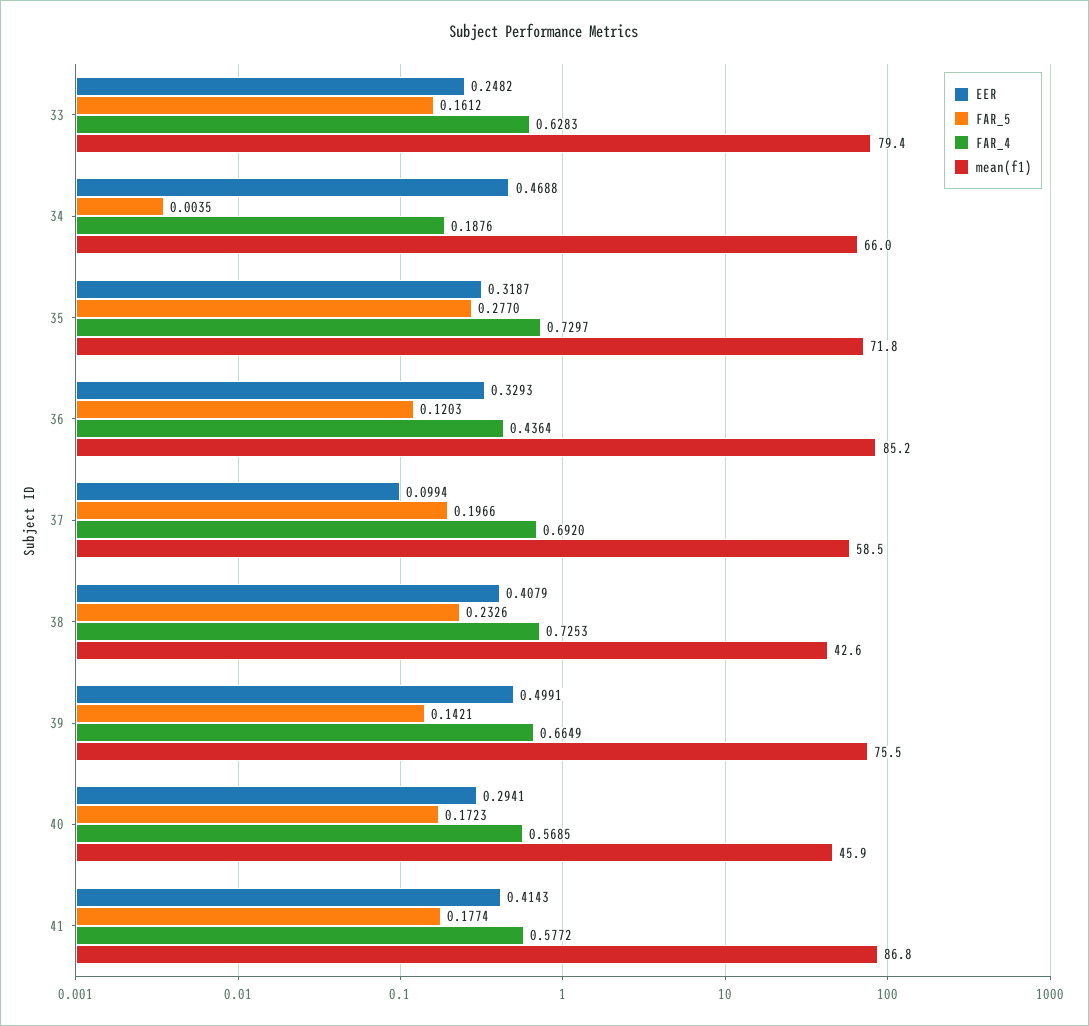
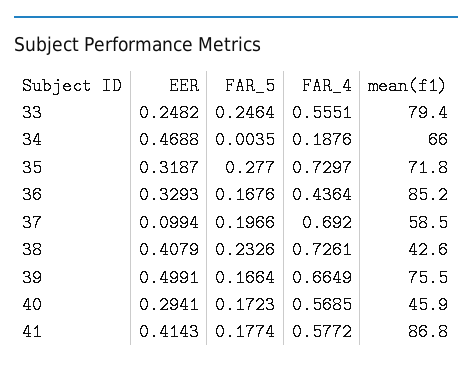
  {
    "EER": {
      "33": 0.2482,
      "34": 0.4688,
      "35": 0.3187,
      "36": 0.3293,
      "37": 0.0994,
      "38": 0.4079,
      "39": 0.4991,
      "40": 0.2941,
      "41": 0.4143
    },
    "FAR_5": {
-     "33": 0.1612,
+     "33": 0.2464,
      "34": 0.0035,
      "35": 0.277,
-     "36": 0.1203,
+     "36": 0.1676,
      "37": 0.1966,
      "38": 0.2326,
-     "39": 0.1421,
+     "39": 0.1664,
      "40": 0.1723,
      "41": 0.1774
    },
    "FAR_4": {
-     "33": 0.6283,
+     "33": 0.5551,
      "34": 0.1876,
      "35": 0.7297,
      "36": 0.4364,
      "37": 0.692,
-     "38": 0.7253,
+     "38": 0.7261,
      "39": 0.6649,
      "40": 0.5685,
      "41": 0.5772
    },
    "mean(f1)": {
      "33": 79.4,
      "34": 66,
      "35": 71.8,
      "36": 85.2,
      "37": 58.5,
      "38": 42.6,
      "39": 75.5,
      "40": 45.9,
      "41": 86.8
    }
  }

